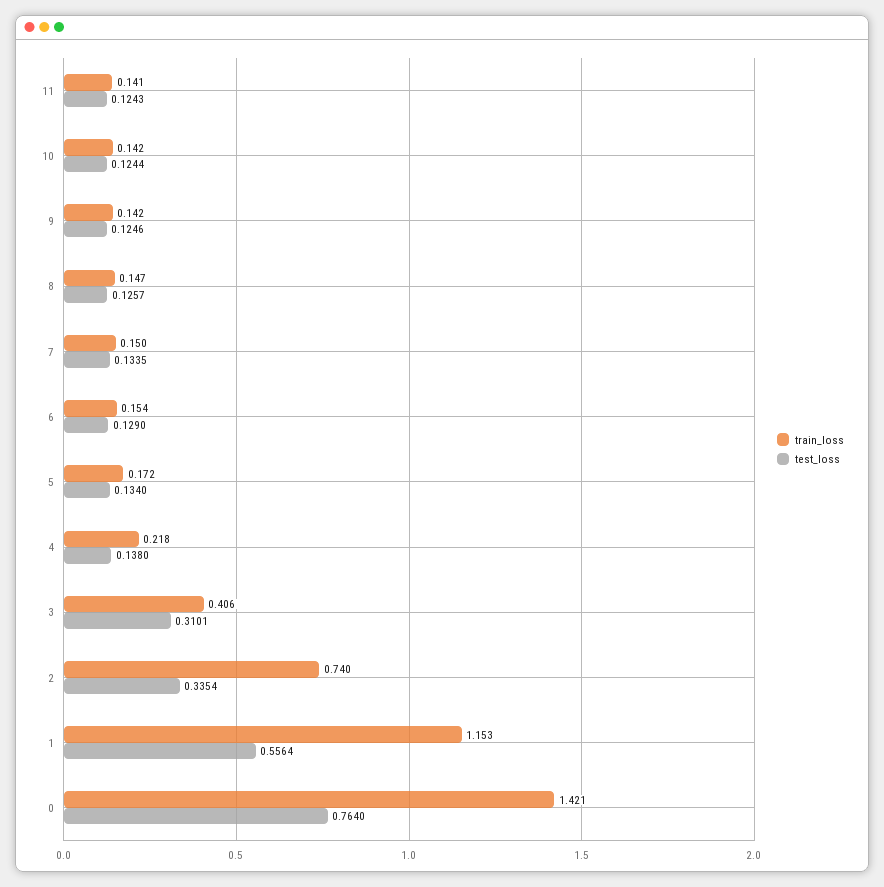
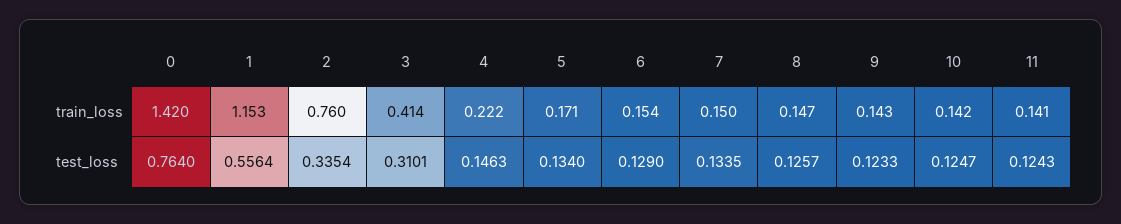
  {
    "train_loss": {
      "11": 0.141,
      "10": 0.142,
-     "9": 0.142,
+     "9": 0.143,
      "8": 0.147,
      "7": 0.15,
      "6": 0.154,
-     "5": 0.172,
+     "5": 0.171,
-     "4": 0.218,
+     "4": 0.222,
-     "3": 0.406,
+     "3": 0.414,
-     "2": 0.74,
+     "2": 0.76,
      "1": 1.153,
-     "0": 1.421
+     "0": 1.42
    },
    "test_loss": {
      "11": 0.1243,
-     "10": 0.1244,
+     "10": 0.1247,
-     "9": 0.1246,
+     "9": 0.1233,
      "8": 0.1257,
      "7": 0.1335,
      "6": 0.129,
      "5": 0.134,
-     "4": 0.138,
+     "4": 0.1463,
      "3": 0.3101,
      "2": 0.3354,
      "1": 0.5564,
      "0": 0.764
    }
  }

